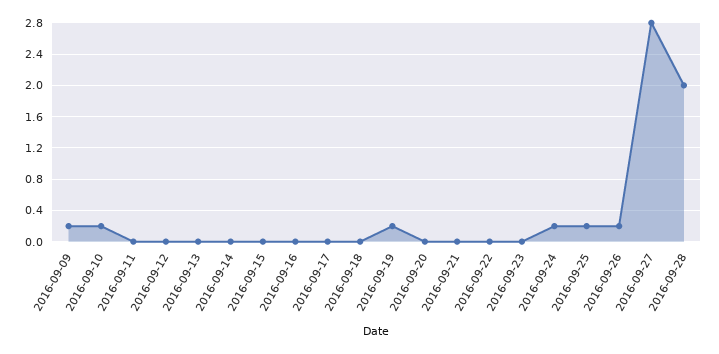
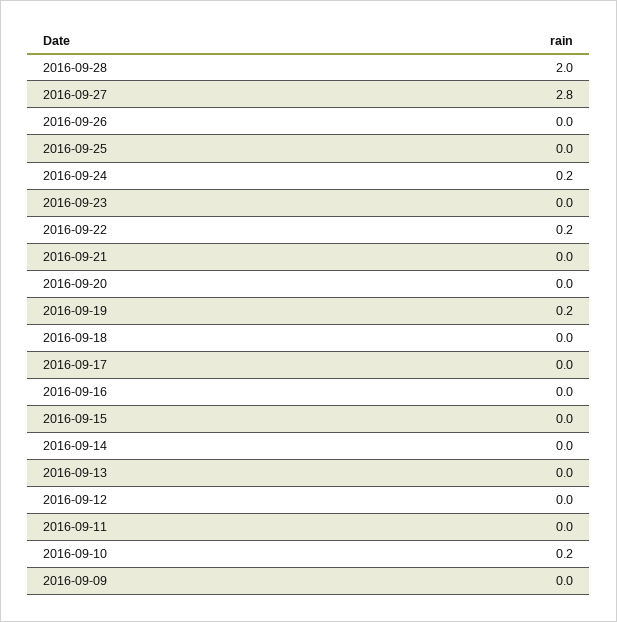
  {
-   "2016-09-09": 0.2,
+   "2016-09-09": 0,
    "2016-09-10": 0.2,
    "2016-09-11": 0,
    "2016-09-12": 0,
    "2016-09-13": 0,
    "2016-09-14": 0,
    "2016-09-15": 0,
    "2016-09-16": 0,
    "2016-09-17": 0,
    "2016-09-18": 0,
    "2016-09-19": 0.2,
    "2016-09-20": 0,
    "2016-09-21": 0,
-   "2016-09-22": 0,
+   "2016-09-22": 0.2,
    "2016-09-23": 0,
    "2016-09-24": 0.2,
-   "2016-09-25": 0.2,
+   "2016-09-25": 0,
-   "2016-09-26": 0.2,
+   "2016-09-26": 0,
    "2016-09-27": 2.8,
    "2016-09-28": 2
  }

